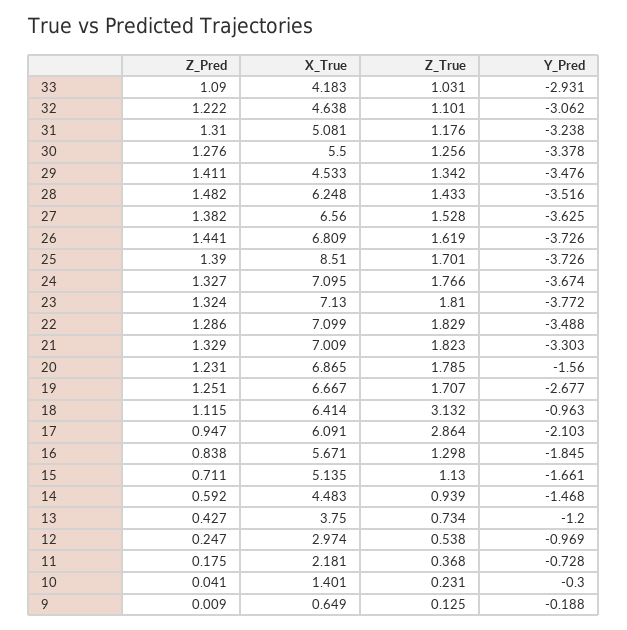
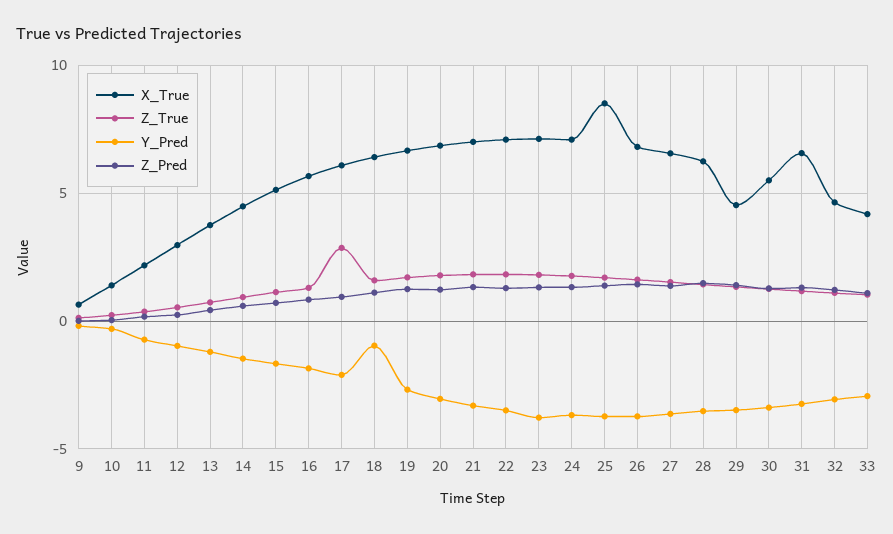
  {
    "Z_Pred": {
      "33": 1.09,
      "32": 1.222,
      "31": 1.31,
      "30": 1.276,
      "29": 1.411,
      "28": 1.482,
      "27": 1.382,
      "26": 1.441,
      "25": 1.39,
      "24": 1.327,
      "23": 1.324,
      "22": 1.286,
      "21": 1.329,
      "20": 1.231,
      "19": 1.251,
      "18": 1.115,
      "17": 0.947,
      "16": 0.838,
      "15": 0.711,
      "14": 0.592,
      "13": 0.427,
      "12": 0.247,
      "11": 0.175,
      "10": 0.041,
      "9": 0.009
    },
    "X_True": {
      "33": 4.183,
      "32": 4.638,
-     "31": 5.081,
+     "31": 6.5,
      "30": 5.5,
      "29": 4.533,
      "28": 6.248,
      "27": 6.56,
      "26": 6.809,
      "25": 8.51,
      "24": 7.095,
      "23": 7.13,
      "22": 7.099,
      "21": 7.009,
      "20": 6.865,
      "19": 6.667,
      "18": 6.414,
      "17": 6.091,
      "16": 5.671,
      "15": 5.135,
      "14": 4.483,
      "13": 3.75,
      "12": 2.974,
      "11": 2.181,
      "10": 1.401,
      "9": 0.649
    },
    "Z_True": {
      "33": 1.031,
      "32": 1.101,
      "31": 1.176,
      "30": 1.256,
      "29": 1.342,
      "28": 1.433,
      "27": 1.528,
      "26": 1.619,
      "25": 1.701,
      "24": 1.766,
      "23": 1.81,
      "22": 1.829,
      "21": 1.823,
      "20": 1.785,
      "19": 1.707,
-     "18": 3.132,
+     "18": 1.5,
      "17": 2.864,
      "16": 1.298,
      "15": 1.13,
      "14": 0.939,
      "13": 0.734,
      "12": 0.538,
      "11": 0.368,
      "10": 0.231,
      "9": 0.125
    },
    "Y_Pred": {
      "33": -2.931,
      "32": -3.062,
      "31": -3.238,
      "30": -3.378,
      "29": -3.476,
      "28": -3.516,
      "27": -3.625,
      "26": -3.726,
      "25": -3.726,
      "24": -3.674,
      "23": -3.772,
      "22": -3.488,
      "21": -3.303,
-     "20": -1.56,
+     "20": -3,
      "19": -2.677,
      "18": -0.963,
      "17": -2.103,
      "16": -1.845,
      "15": -1.661,
      "14": -1.468,
      "13": -1.2,
      "12": -0.969,
      "11": -0.728,
      "10": -0.3,
      "9": -0.188
    }
  }

